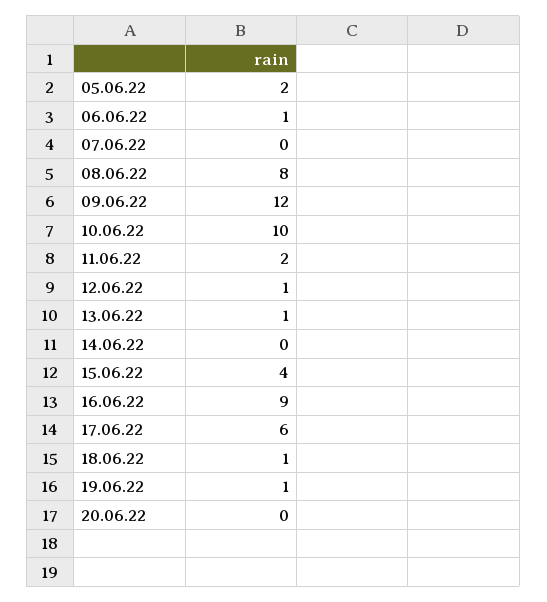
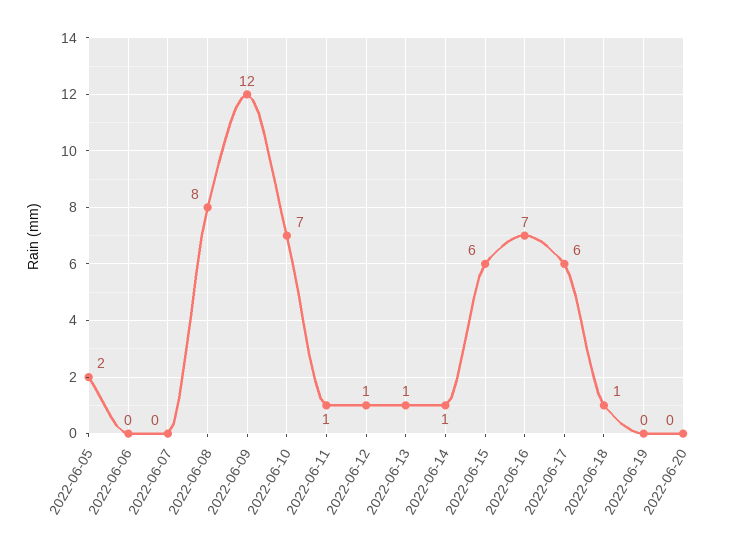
  {
    "05.06.22": 2,
-   "06.06.22": 1,
+   "06.06.22": 0,
    "07.06.22": 0,
    "08.06.22": 8,
    "09.06.22": 12,
-   "10.06.22": 10,
+   "10.06.22": 7,
-   "11.06.22": 2,
+   "11.06.22": 1,
    "12.06.22": 1,
    "13.06.22": 1,
-   "14.06.22": 0,
+   "14.06.22": 1,
-   "15.06.22": 4,
+   "15.06.22": 6,
-   "16.06.22": 9,
+   "16.06.22": 7,
    "17.06.22": 6,
    "18.06.22": 1,
-   "19.06.22": 1,
+   "19.06.22": 0,
    "20.06.22": 0
  }

